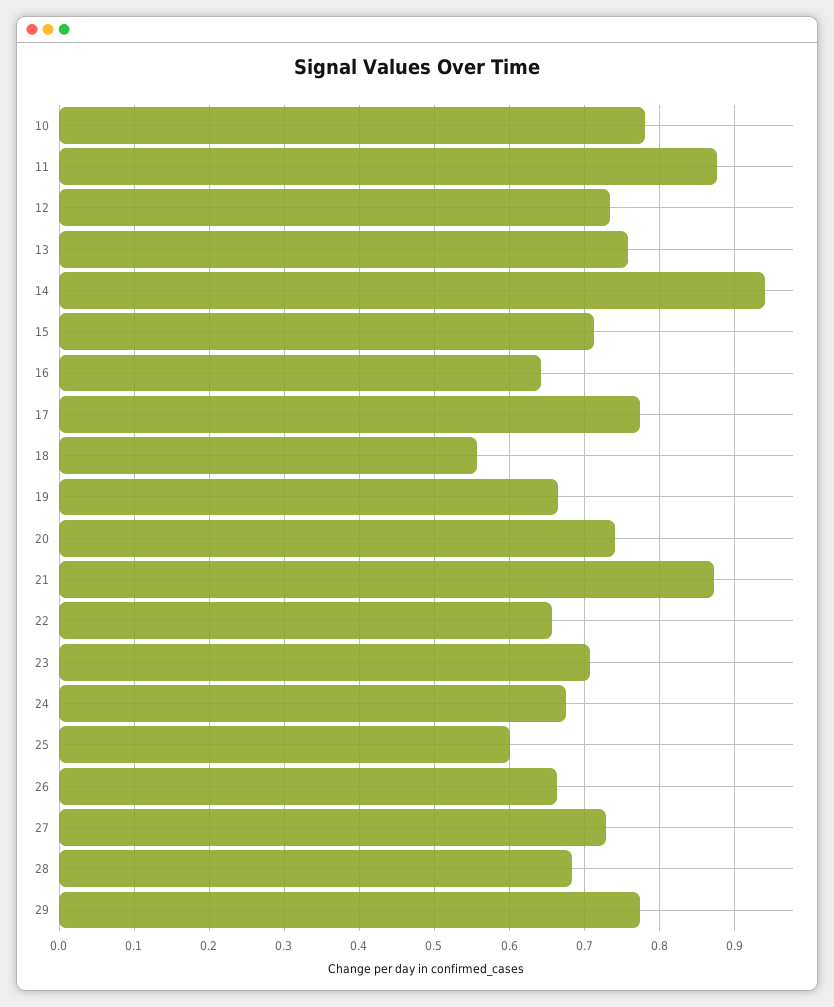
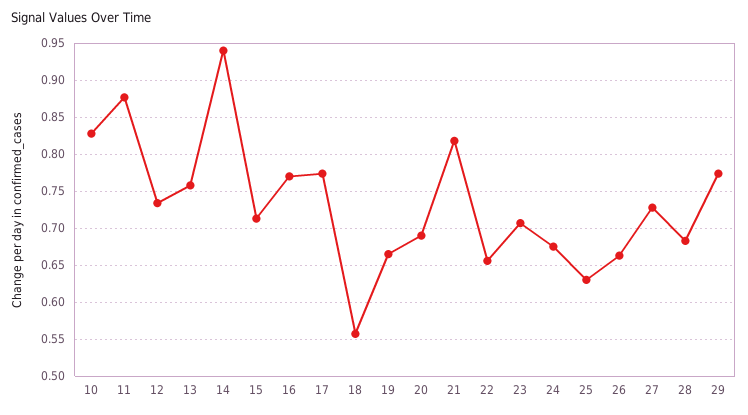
  {
-   "10": 0.78,
+   "10": 0.83,
    "11": 0.88,
    "12": 0.73,
    "13": 0.76,
    "14": 0.94,
    "15": 0.71,
-   "16": 0.64,
+   "16": 0.77,
    "17": 0.77,
    "18": 0.56,
    "19": 0.67,
-   "20": 0.74,
+   "20": 0.69,
-   "21": 0.87,
+   "21": 0.82,
    "22": 0.66,
    "23": 0.71,
    "24": 0.68,
-   "25": 0.6,
+   "25": 0.63,
    "26": 0.66,
    "27": 0.73,
    "28": 0.68,
    "29": 0.77
  }

